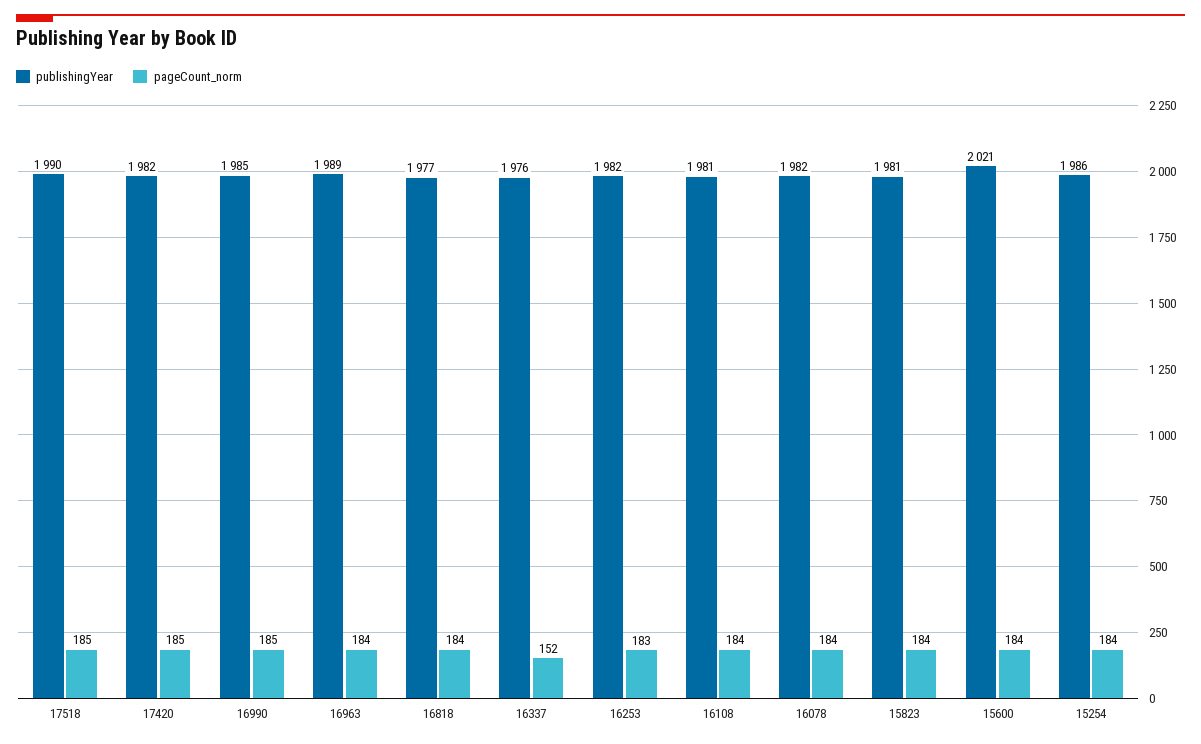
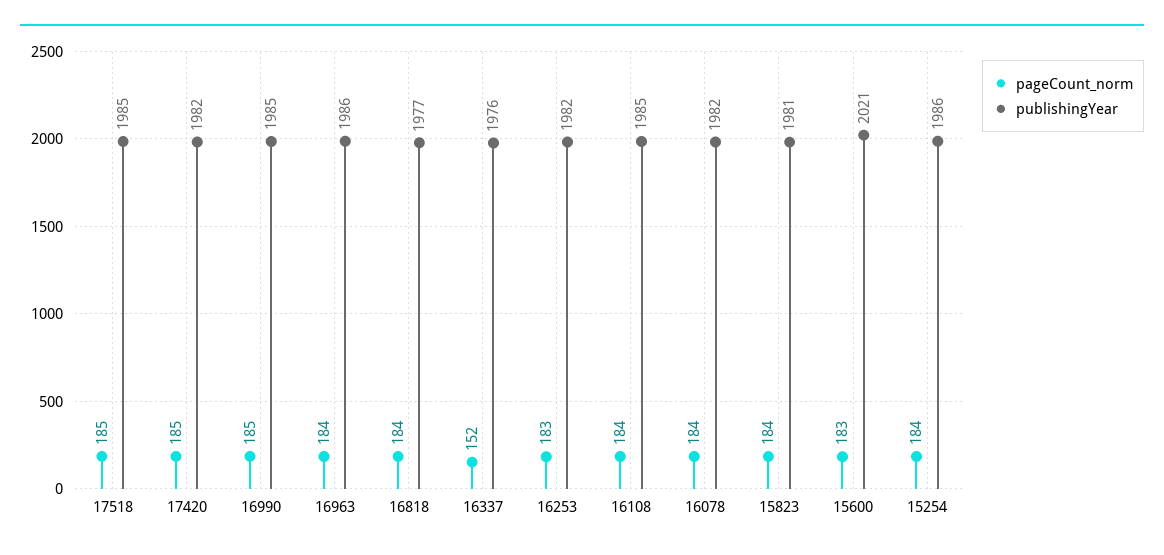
  {
    "publishingYear": {
-     "17518": 1990,
+     "17518": 1985,
      "17420": 1982,
      "16990": 1985,
-     "16963": 1989,
+     "16963": 1986,
      "16818": 1977,
      "16337": 1976,
      "16253": 1982,
-     "16108": 1981,
+     "16108": 1985,
      "16078": 1982,
      "15823": 1981,
      "15600": 2021,
      "15254": 1986
    },
    "pageCount_norm": {
      "17518": 185,
      "17420": 185,
      "16990": 185,
      "16963": 184,
      "16818": 184,
      "16337": 152,
      "16253": 183,
      "16108": 184,
      "16078": 184,
      "15823": 184,
-     "15600": 184,
+     "15600": 183,
      "15254": 184
    }
  }

